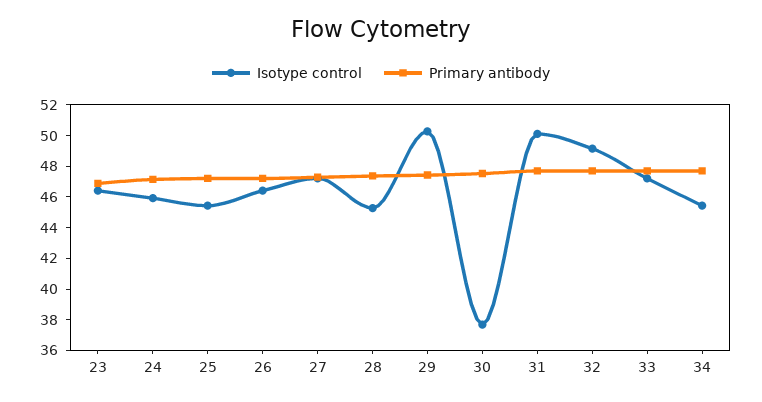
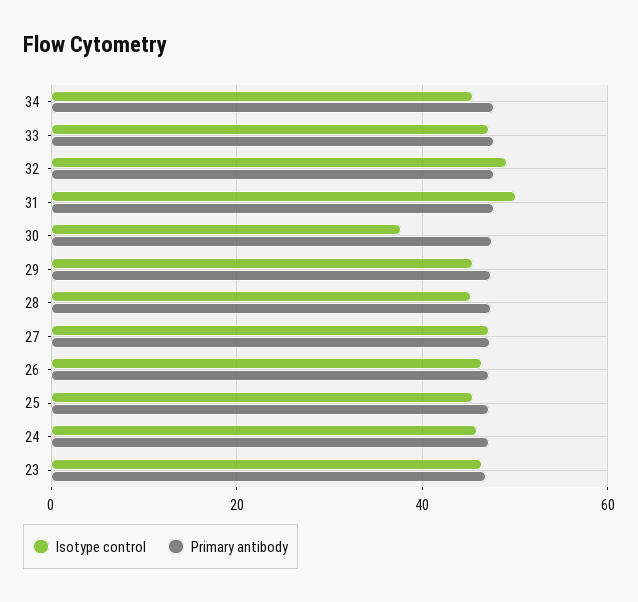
  {
    "Isotype control": {
      "23": 46,
      "24": 46,
      "25": 45,
      "26": 46,
      "27": 47,
      "28": 45,
-     "29": 50,
+     "29": 46,
      "30": 38,
      "31": 50,
      "32": 49,
      "33": 47,
      "34": 45
    },
    "Primary antibody": {
      "23": 47,
      "24": 47,
      "25": 47,
      "26": 47,
      "27": 47,
      "28": 47,
      "29": 47,
      "30": 48,
      "31": 48,
      "32": 48,
      "33": 48,
      "34": 48
    }
  }

